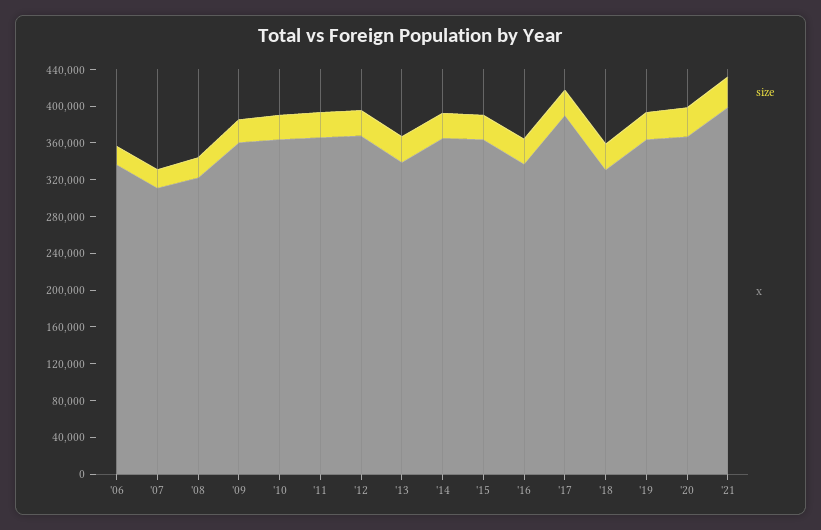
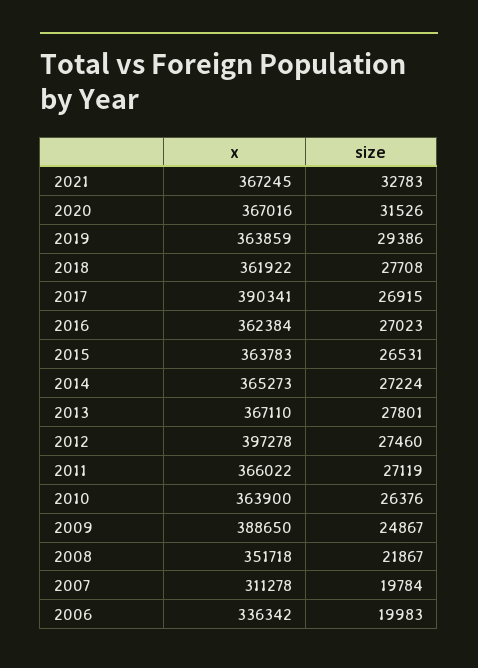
  {
    "size": {
      "'06": 19983,
      "'07": 19784,
      "'08": 21867,
      "'09": 24867,
      "'10": 26376,
      "'11": 27119,
      "'12": 27460,
      "'13": 27801,
      "'14": 27224,
      "'15": 26531,
      "'16": 27023,
      "'17": 26915,
      "'18": 27708,
      "'19": 29386,
      "'20": 31526,
      "'21": 32783
    },
    "x": {
      "'06": 336342,
      "'07": 311278,
-     "'08": 320000,
+     "'08": 351718,
-     "'09": 360000,
+     "'09": 388650,
      "'10": 363900,
      "'11": 366022,
-     "'12": 370000,
+     "'12": 397278,
-     "'13": 340000,
+     "'13": 367110,
      "'14": 365273,
      "'15": 363783,
-     "'16": 340000,
+     "'16": 362384,
      "'17": 390341,
-     "'18": 330000,
+     "'18": 361922,
      "'19": 363859,
      "'20": 367016,
-     "'21": 400000
+     "'21": 367245
    }
  }

